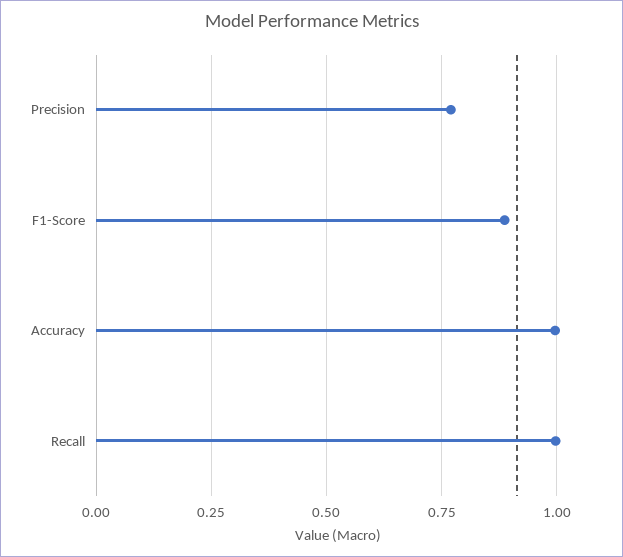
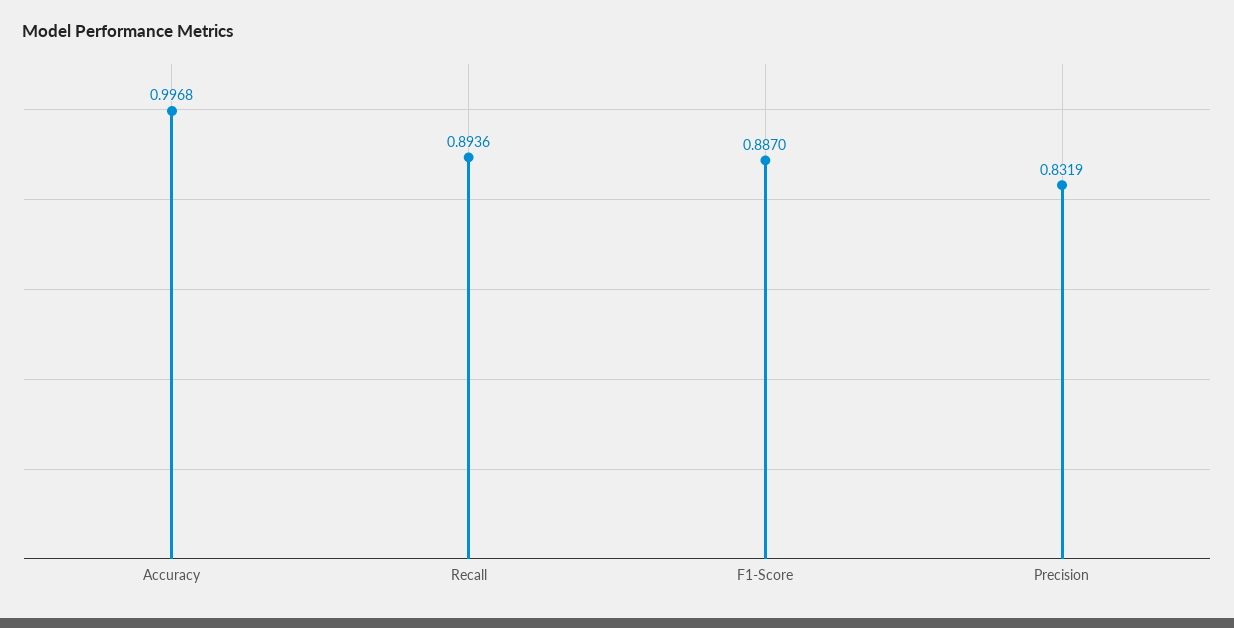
  {
-   "Precision": 0.775,
+   "Precision": 0.8319,
    "F1-Score": 0.887,
    "Accuracy": 0.9968,
-   "Recall": 1
+   "Recall": 0.8936
  }

